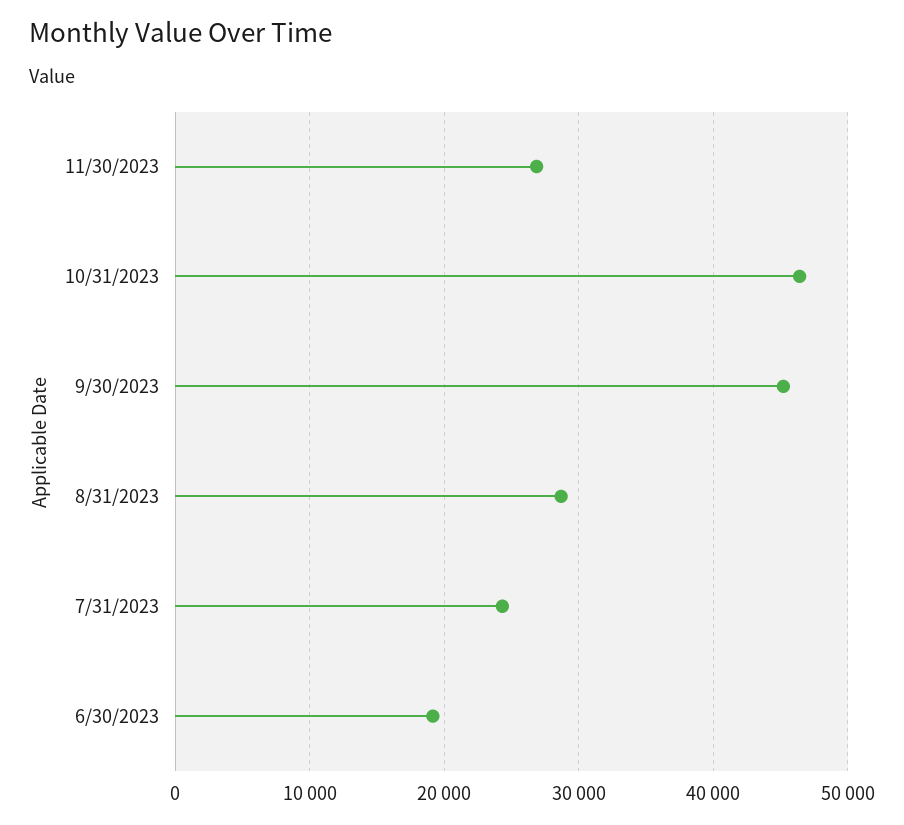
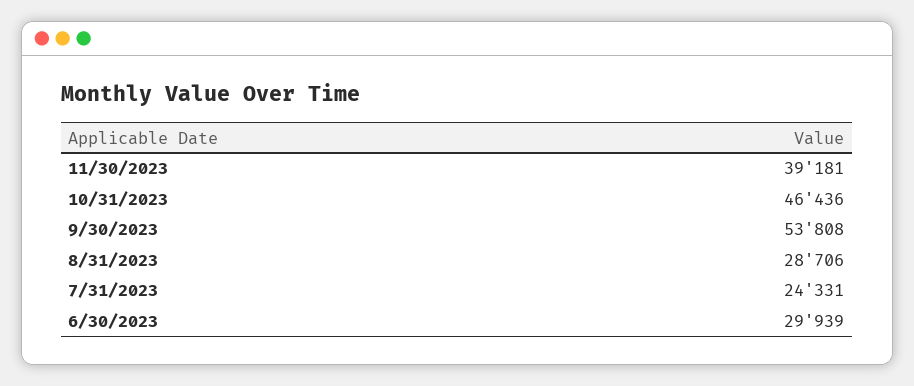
  {
-   "11/30/2023": 27000,
+   "11/30/2023": 39181,
    "10/31/2023": 46436,
-   "9/30/2023": 45000,
+   "9/30/2023": 53808,
    "8/31/2023": 28706,
    "7/31/2023": 24331,
-   "6/30/2023": 19000
+   "6/30/2023": 29939
  }

